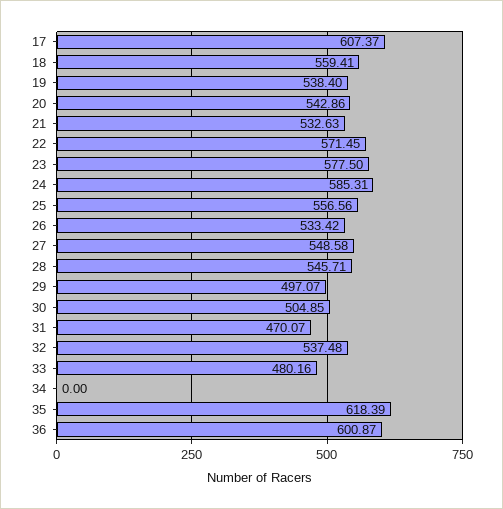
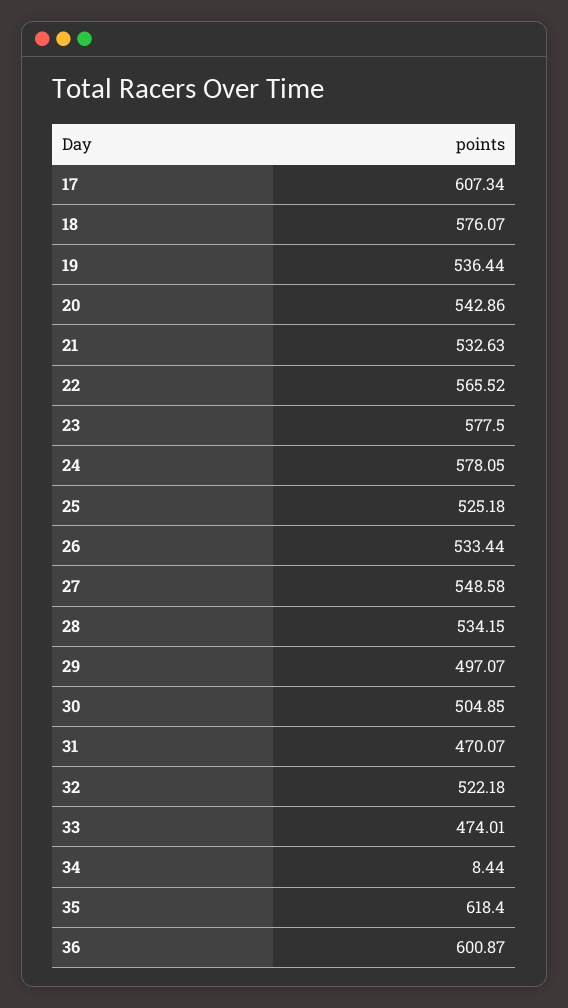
  {
-   "17": 607.37,
+   "17": 607.34,
-   "18": 559.41,
+   "18": 576.07,
-   "19": 538.4,
+   "19": 536.44,
    "20": 542.86,
    "21": 532.63,
-   "22": 571.45,
+   "22": 565.52,
    "23": 577.5,
-   "24": 585.31,
+   "24": 578.05,
-   "25": 556.56,
+   "25": 525.18,
-   "26": 533.42,
+   "26": 533.44,
    "27": 548.58,
-   "28": 545.71,
+   "28": 534.15,
    "29": 497.07,
    "30": 504.85,
    "31": 470.07,
-   "32": 537.48,
+   "32": 522.18,
-   "33": 480.16,
+   "33": 474.01,
-   "34": 0,
+   "34": 8.44,
-   "35": 618.39,
+   "35": 618.4,
    "36": 600.87
  }

